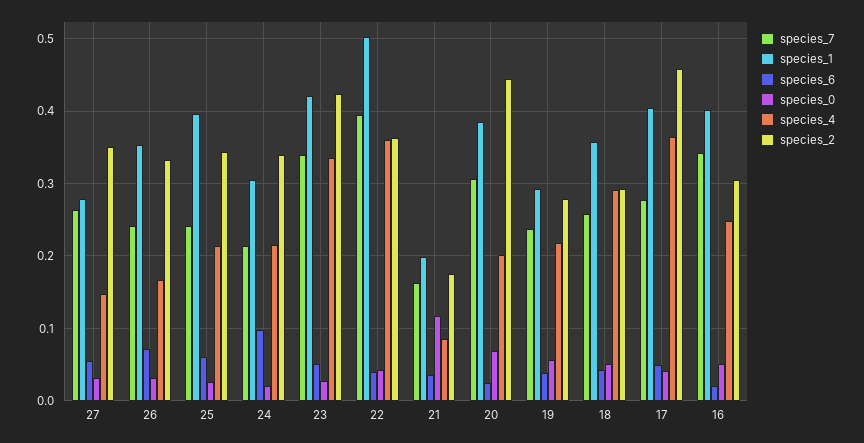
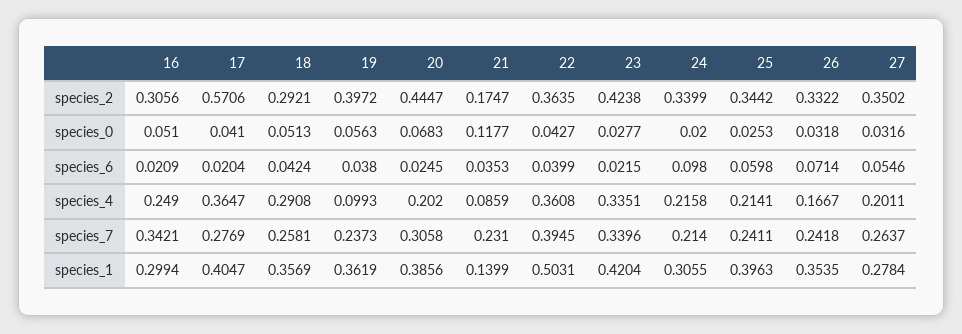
  {
    "species_7": {
      "27": 0.2637,
      "26": 0.2418,
      "25": 0.2411,
      "24": 0.214,
      "23": 0.3396,
      "22": 0.3945,
-     "21": 0.16,
+     "21": 0.231,
      "20": 0.3058,
      "19": 0.2373,
      "18": 0.2581,
      "17": 0.2769,
      "16": 0.3421
    },
    "species_1": {
      "27": 0.2784,
      "26": 0.3535,
      "25": 0.3963,
      "24": 0.3055,
      "23": 0.4204,
      "22": 0.5031,
-     "21": 0.2,
+     "21": 0.1399,
      "20": 0.3856,
-     "19": 0.29,
+     "19": 0.3619,
      "18": 0.3569,
      "17": 0.4047,
-     "16": 0.4
+     "16": 0.2994
    },
    "species_6": {
      "27": 0.0546,
      "26": 0.0714,
      "25": 0.0598,
      "24": 0.098,
-     "23": 0.05,
+     "23": 0.0215,
      "22": 0.0399,
      "21": 0.0353,
      "20": 0.0245,
      "19": 0.038,
      "18": 0.0424,
-     "17": 0.05,
+     "17": 0.0204,
      "16": 0.0209
    },
    "species_0": {
      "27": 0.0316,
      "26": 0.0318,
      "25": 0.0253,
      "24": 0.02,
      "23": 0.0277,
      "22": 0.0427,
      "21": 0.1177,
      "20": 0.0683,
      "19": 0.0563,
      "18": 0.0513,
      "17": 0.041,
      "16": 0.051
    },
    "species_4": {
-     "27": 0.15,
+     "27": 0.2011,
      "26": 0.1667,
      "25": 0.2141,
      "24": 0.2158,
      "23": 0.3351,
      "22": 0.3608,
      "21": 0.0859,
      "20": 0.202,
-     "19": 0.22,
+     "19": 0.0993,
      "18": 0.2908,
      "17": 0.3647,
      "16": 0.249
    },
    "species_2": {
      "27": 0.3502,
      "26": 0.3322,
      "25": 0.3442,
      "24": 0.3399,
      "23": 0.4238,
      "22": 0.3635,
      "21": 0.1747,
      "20": 0.4447,
-     "19": 0.28,
+     "19": 0.3972,
      "18": 0.2921,
-     "17": 0.46,
+     "17": 0.5706,
      "16": 0.3056
    }
  }

